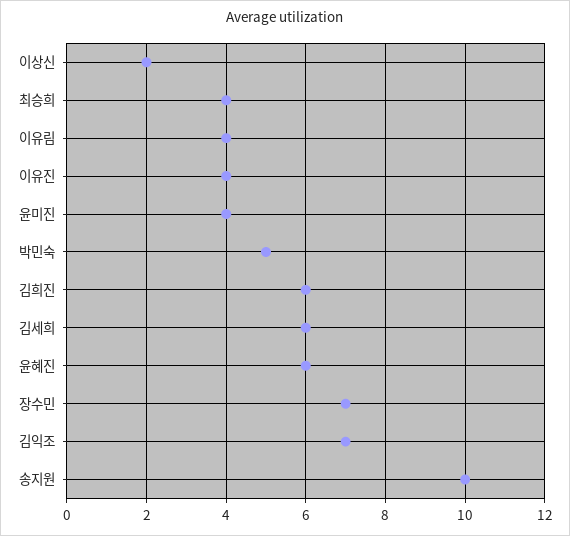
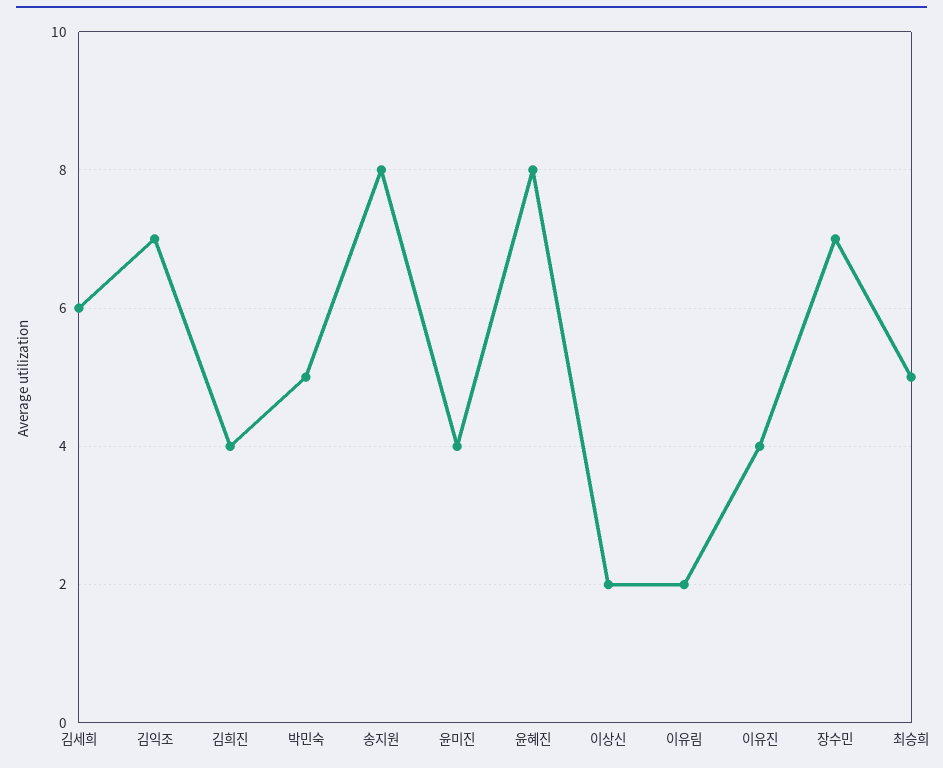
  {
    "이상신": 2,
-   "최승희": 4,
+   "최승희": 5,
-   "이유림": 4,
+   "이유림": 2,
    "이유진": 4,
    "윤미진": 4,
    "박민숙": 5,
-   "김희진": 6,
+   "김희진": 4,
    "김세희": 6,
-   "윤혜진": 6,
+   "윤혜진": 8,
    "장수민": 7,
    "김익조": 7,
-   "송지원": 10
+   "송지원": 8
  }

